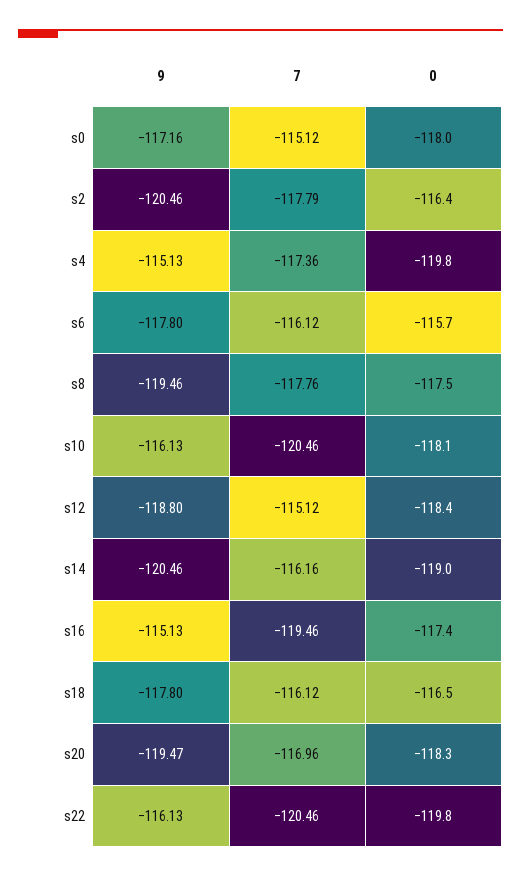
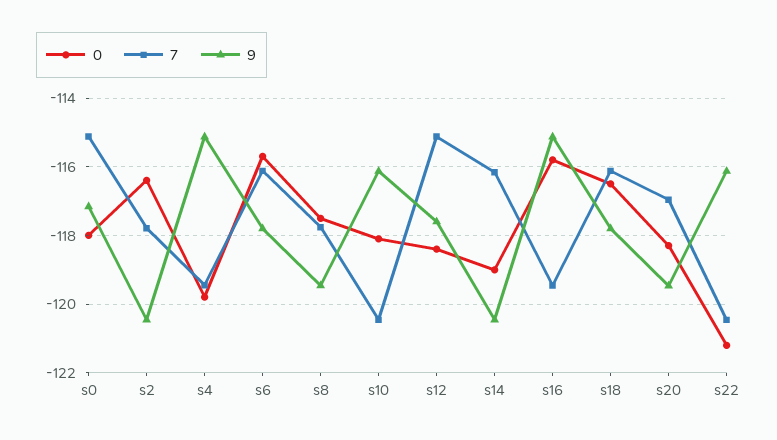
  {
    "9": {
      "s0": -117.16,
      "s2": -120.46,
      "s4": -115.13,
      "s6": -117.8,
      "s8": -119.46,
      "s10": -116.13,
-     "s12": -118.8,
+     "s12": -117.6,
      "s14": -120.46,
      "s16": -115.13,
      "s18": -117.8,
      "s20": -119.47,
      "s22": -116.13
    },
    "7": {
      "s0": -115.12,
      "s2": -117.79,
-     "s4": -117.36,
+     "s4": -119.4,
      "s6": -116.12,
      "s8": -117.76,
      "s10": -120.46,
      "s12": -115.12,
      "s14": -116.16,
      "s16": -119.46,
      "s18": -116.12,
      "s20": -116.96,
      "s22": -120.46
    },
    "0": {
      "s0": -118,
      "s2": -116.4,
      "s4": -119.8,
      "s6": -115.7,
      "s8": -117.5,
      "s10": -118.1,
      "s12": -118.4,
      "s14": -119,
-     "s16": -117.4,
+     "s16": -115.8,
      "s18": -116.5,
      "s20": -118.3,
-     "s22": -119.8
+     "s22": -121.2
    }
  }

